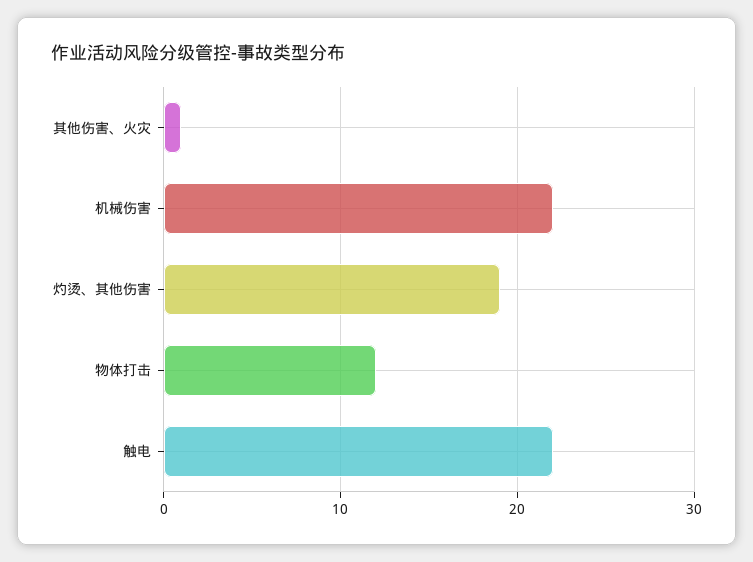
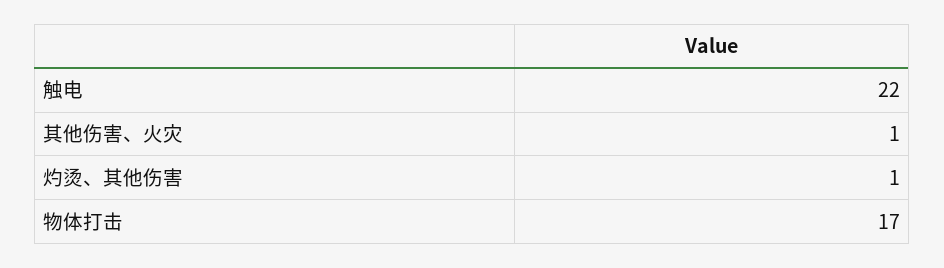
  {
    "其他伤害、火灾": 1,
-   "机械伤害": 22,
-   "灼烫、其他伤害": 19,
+   "灼烫、其他伤害": 1,
-   "物体打击": 12,
+   "物体打击": 17,
    "触电": 22
  }

